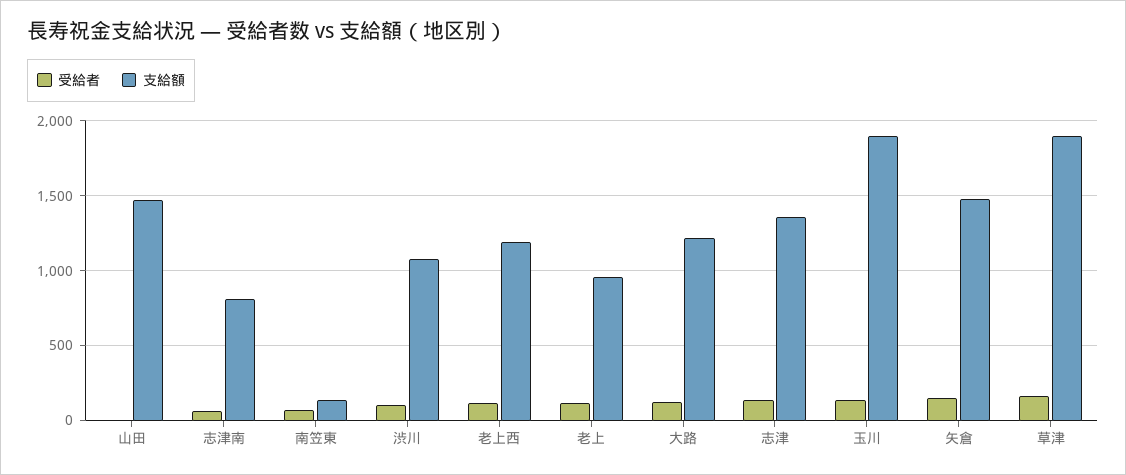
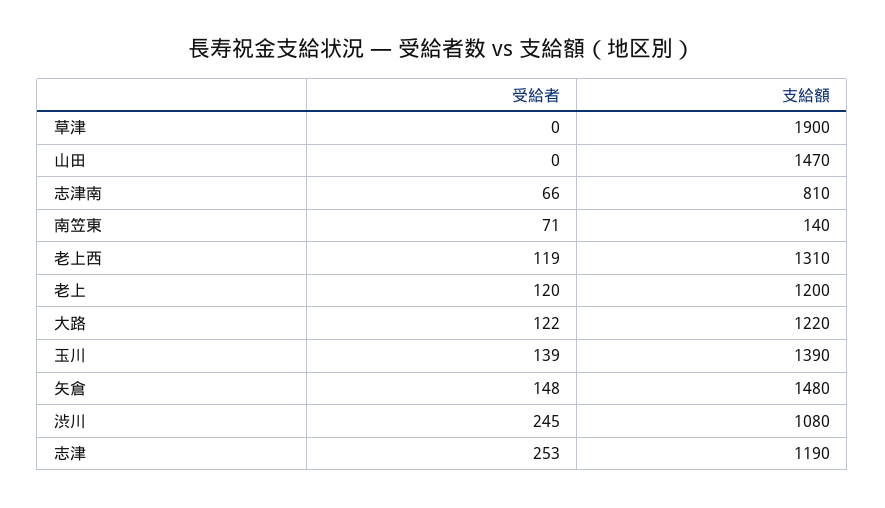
  {
    "受給者": {
      "山田": 0,
      "志津南": 66,
      "南笠東": 71,
-     "渋川": 100,
+     "渋川": 245,
      "老上西": 119,
      "老上": 120,
      "大路": 122,
-     "志津": 150,
+     "志津": 253,
      "玉川": 139,
      "矢倉": 148,
-     "草津": 150
+     "草津": 0
    },
    "支給額": {
      "山田": 1470,
      "志津南": 810,
      "南笠東": 140,
      "渋川": 1080,
-     "老上西": 1200,
+     "老上西": 1310,
-     "老上": 950,
+     "老上": 1200,
      "大路": 1220,
-     "志津": 1350,
+     "志津": 1190,
-     "玉川": 1900,
+     "玉川": 1390,
      "矢倉": 1480,
      "草津": 1900
    }
  }

